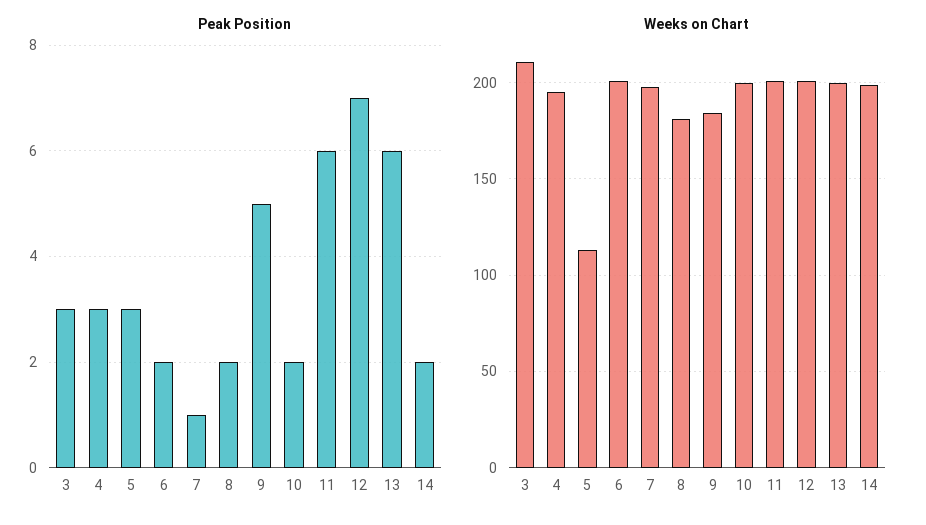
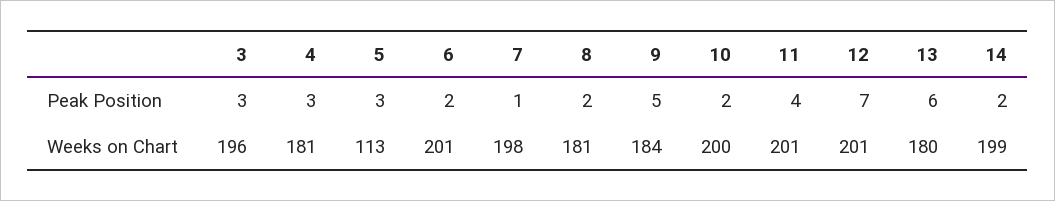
  {
    "Peak Position": {
      "3": 3,
      "4": 3,
      "5": 3,
      "6": 2,
      "7": 1,
      "8": 2,
      "9": 5,
      "10": 2,
-     "11": 6,
+     "11": 4,
      "12": 7,
      "13": 6,
      "14": 2
    },
    "Weeks on Chart": {
-     "3": 210,
+     "3": 196,
-     "4": 195,
+     "4": 181,
      "5": 113,
      "6": 201,
      "7": 198,
      "8": 181,
      "9": 184,
      "10": 200,
      "11": 201,
      "12": 201,
-     "13": 200,
+     "13": 180,
      "14": 199
    }
  }

